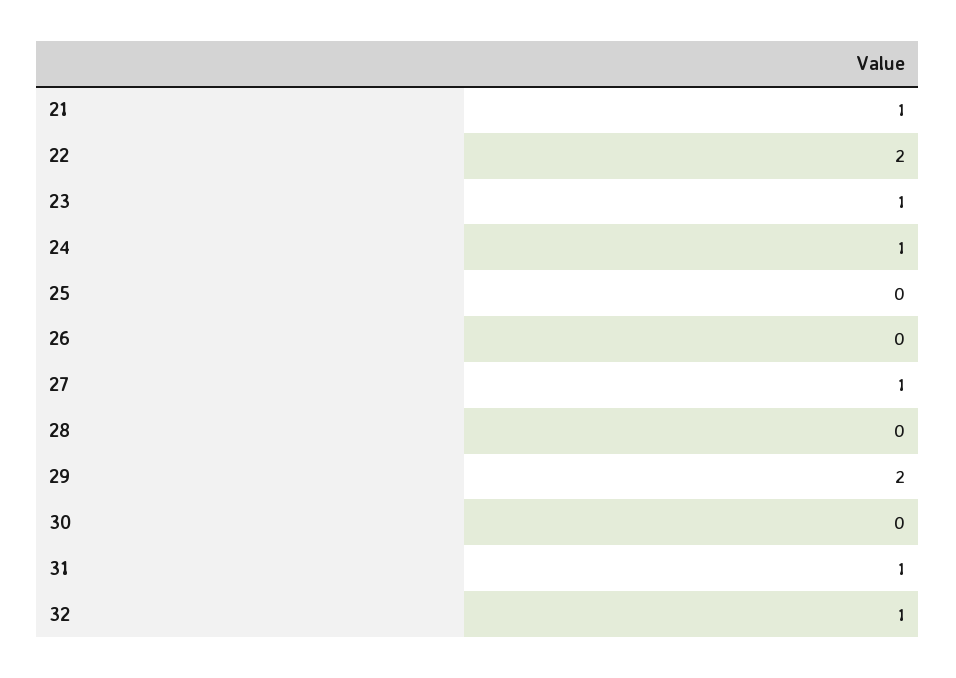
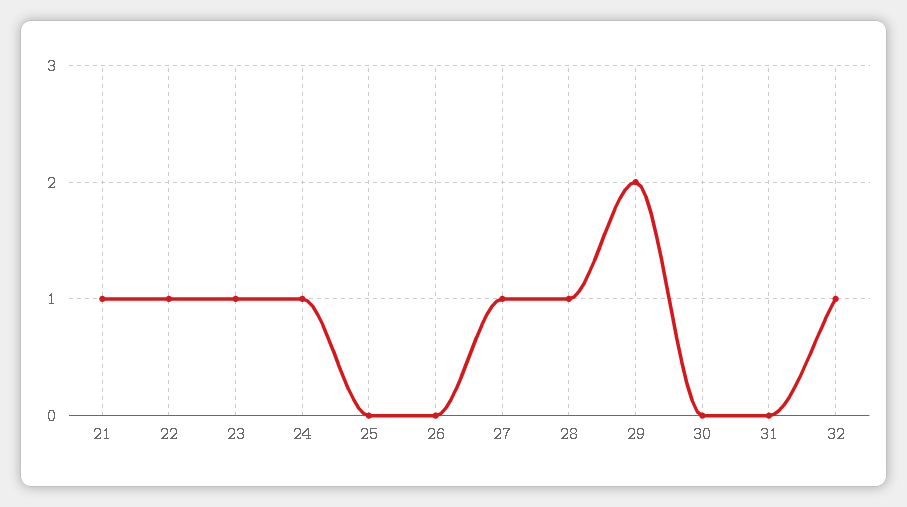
  {
    "21": 1,
-   "22": 2,
+   "22": 1,
    "23": 1,
    "24": 1,
    "25": 0,
    "26": 0,
    "27": 1,
-   "28": 0,
+   "28": 1,
    "29": 2,
    "30": 0,
-   "31": 1,
+   "31": 0,
    "32": 1
  }

